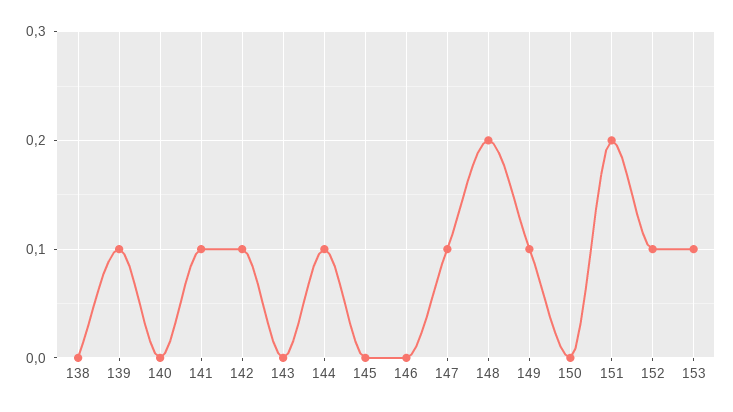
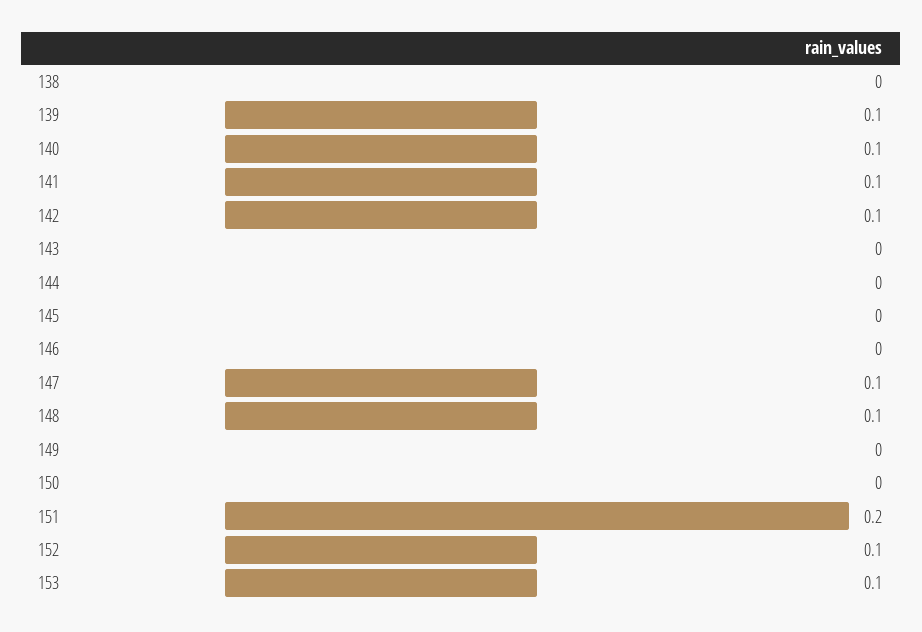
  {
    "138": 0,
    "139": 0.1,
-   "140": 0,
+   "140": 0.1,
    "141": 0.1,
    "142": 0.1,
    "143": 0,
-   "144": 0.1,
+   "144": 0,
    "145": 0,
    "146": 0,
    "147": 0.1,
-   "148": 0.2,
+   "148": 0.1,
-   "149": 0.1,
+   "149": 0,
    "150": 0,
    "151": 0.2,
    "152": 0.1,
    "153": 0.1
  }

